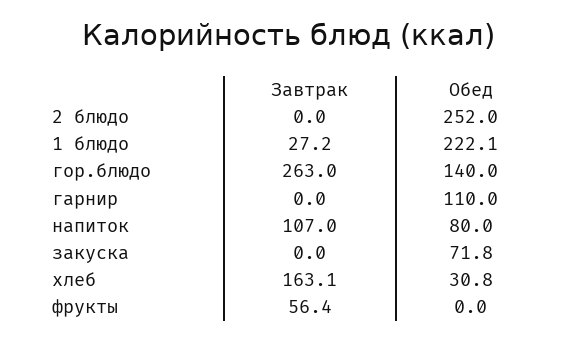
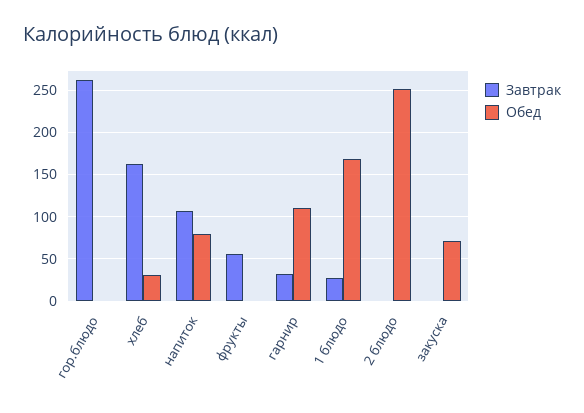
  {
    "Завтрак": {
      "2 блюдо": 0,
      "1 блюдо": 27.2,
      "гор.блюдо": 263,
-     "гарнир": 0,
+     "гарнир": 30,
      "напиток": 107,
      "закуска": 0,
      "хлеб": 163.1,
      "фрукты": 56.4
    },
    "Обед": {
      "2 блюдо": 252,
-     "1 блюдо": 222.1,
+     "1 блюдо": 170,
-     "гор.блюдо": 140,
+     "гор.блюдо": 0,
      "гарнир": 110,
      "напиток": 80,
      "закуска": 71.8,
      "хлеб": 30.8,
      "фрукты": 0
    }
  }

